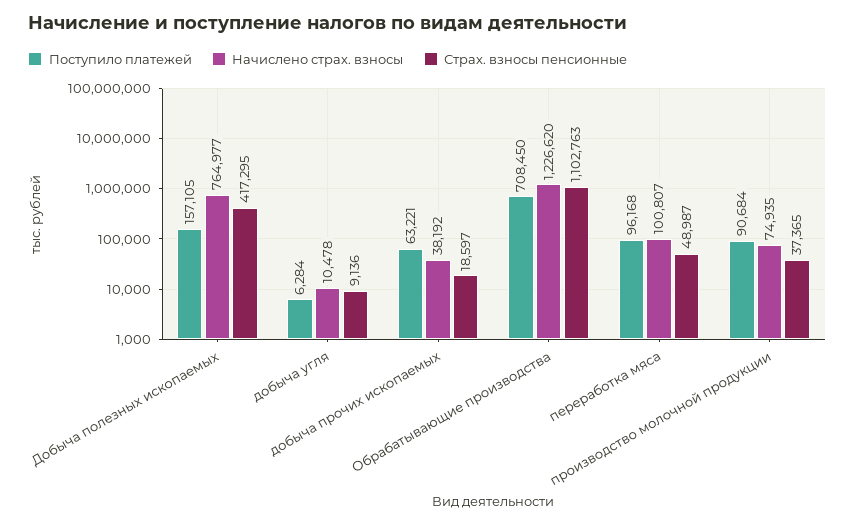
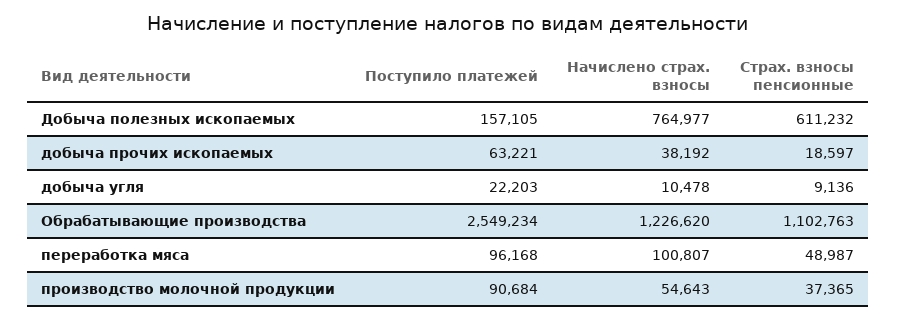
  {
    "Поступило платежей": {
      "Добыча полезных ископаемых": 157105,
-     "добыча угля": 6284,
+     "добыча угля": 22203,
      "добыча прочих ископаемых": 63221,
-     "Обрабатывающие производства": 708450,
+     "Обрабатывающие производства": 2549234,
      "переработка мяса": 96168,
      "производство молочной продукции": 90684
    },
    "Начислено страх. взносы": {
      "Добыча полезных ископаемых": 764977,
      "добыча угля": 10478,
      "добыча прочих ископаемых": 38192,
      "Обрабатывающие производства": 1226620,
      "переработка мяса": 100807,
-     "производство молочной продукции": 74935
+     "производство молочной продукции": 54643
    },
    "Страх. взносы пенсионные": {
-     "Добыча полезных ископаемых": 417295,
+     "Добыча полезных ископаемых": 611232,
      "добыча угля": 9136,
      "добыча прочих ископаемых": 18597,
      "Обрабатывающие производства": 1102763,
      "переработка мяса": 48987,
      "производство молочной продукции": 37365
    }
  }

